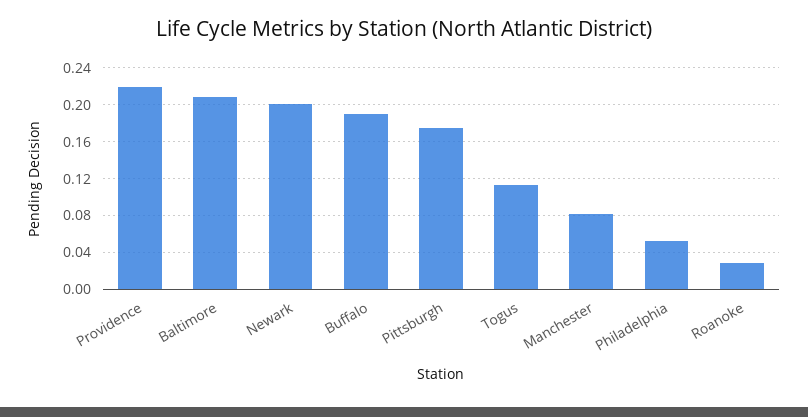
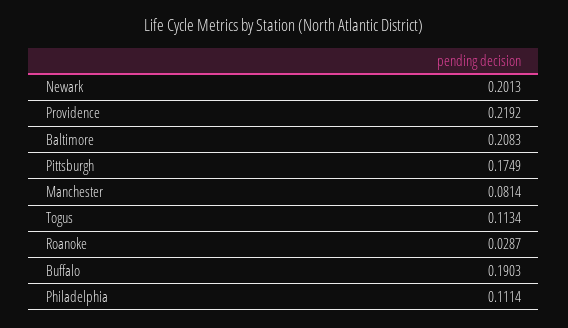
  {
    "Providence": 0.2192,
    "Baltimore": 0.2083,
    "Newark": 0.2013,
    "Buffalo": 0.1903,
    "Pittsburgh": 0.1749,
    "Togus": 0.1134,
    "Manchester": 0.0814,
-   "Philadelphia": 0.05,
+   "Philadelphia": 0.1114,
    "Roanoke": 0.0287
  }

